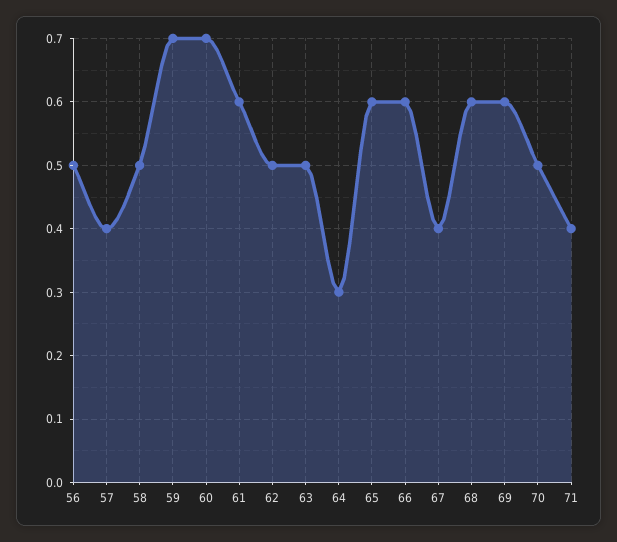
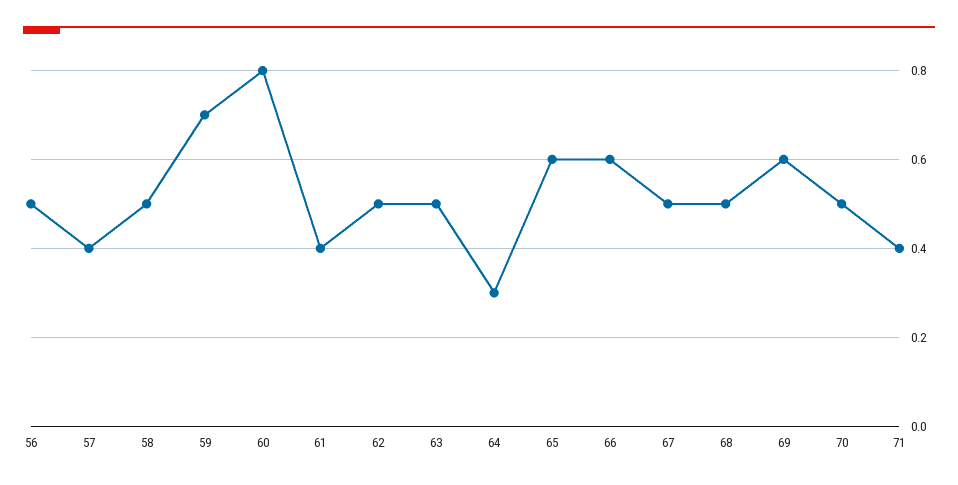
  {
    "56": 0.5,
    "57": 0.4,
    "58": 0.5,
    "59": 0.7,
-   "60": 0.7,
+   "60": 0.8,
-   "61": 0.6,
+   "61": 0.4,
    "62": 0.5,
    "63": 0.5,
    "64": 0.3,
    "65": 0.6,
    "66": 0.6,
-   "67": 0.4,
+   "67": 0.5,
-   "68": 0.6,
+   "68": 0.5,
    "69": 0.6,
    "70": 0.5,
    "71": 0.4
  }

